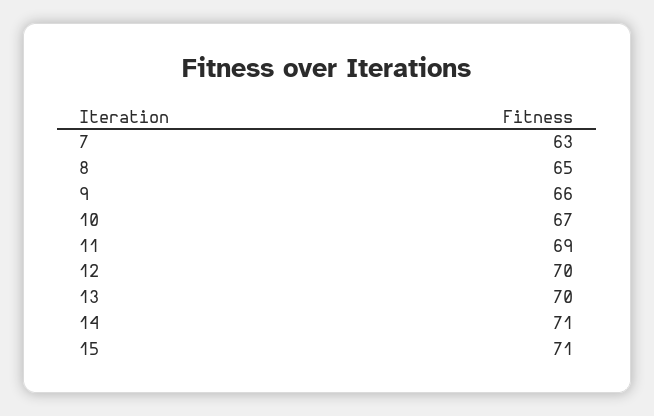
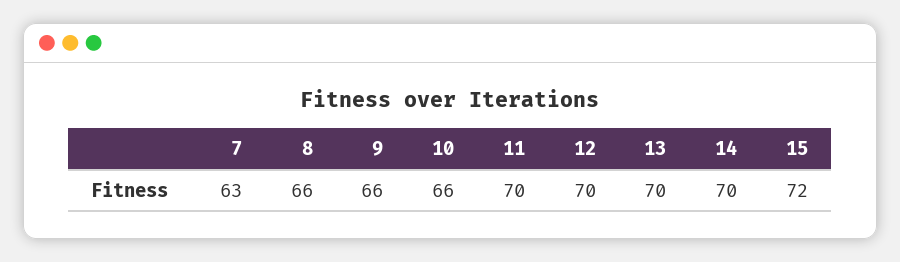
  {
    "7": 63,
-   "8": 65,
+   "8": 66,
    "9": 66,
-   "10": 67,
+   "10": 66,
-   "11": 69,
+   "11": 70,
    "12": 70,
    "13": 70,
-   "14": 71,
+   "14": 70,
-   "15": 71
+   "15": 72
  }

